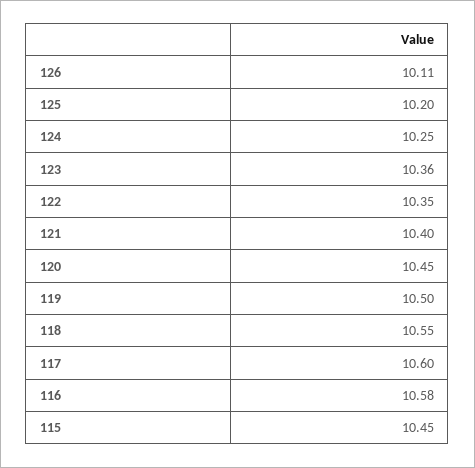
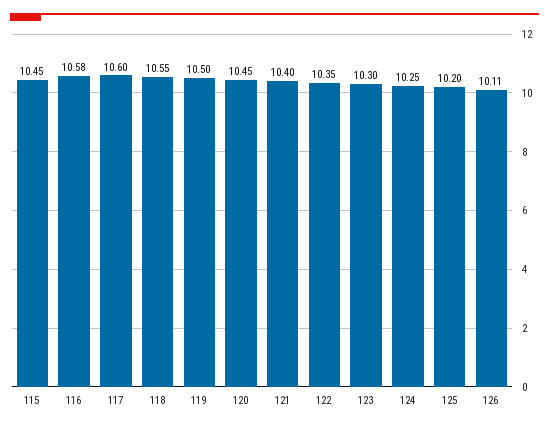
  {
    "126": 10.11,
    "125": 10.2,
    "124": 10.25,
-   "123": 10.36,
+   "123": 10.3,
    "122": 10.35,
    "121": 10.4,
    "120": 10.45,
    "119": 10.5,
    "118": 10.55,
    "117": 10.6,
    "116": 10.58,
    "115": 10.45
  }

